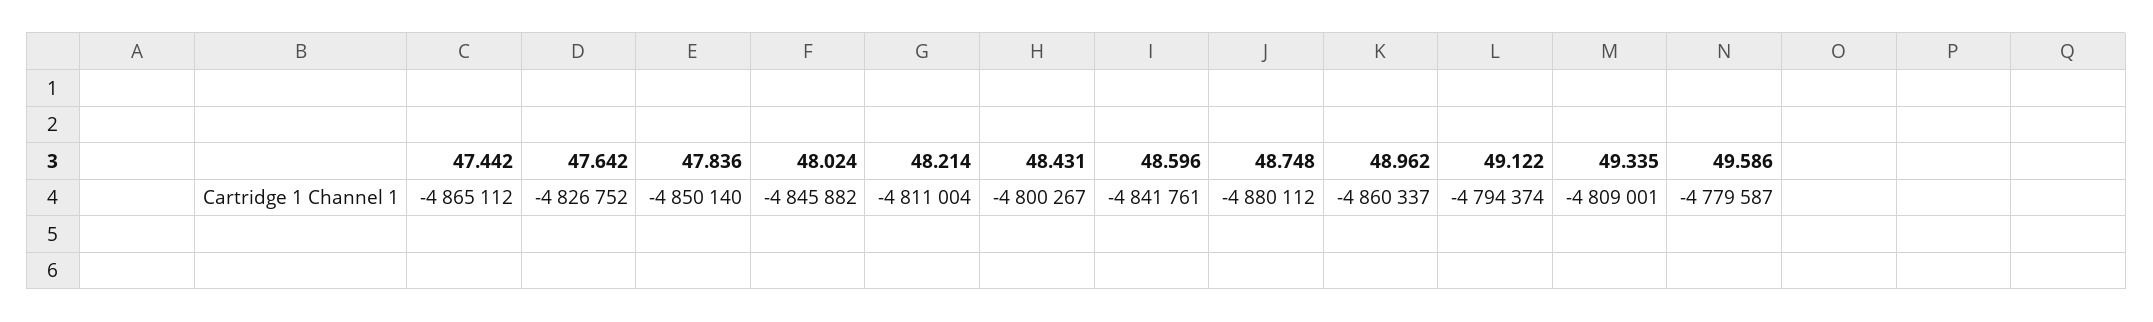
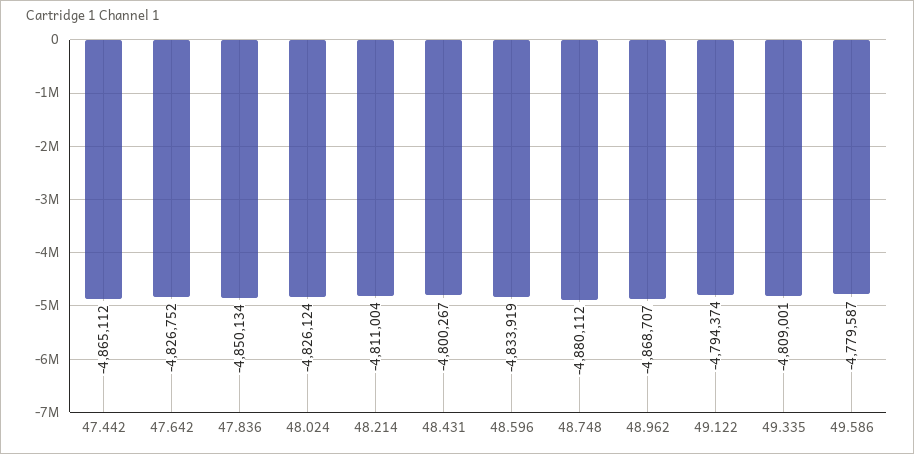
  {
    "47.442": -4865112,
    "47.642": -4826752,
-   "47.836": -4850140,
+   "47.836": -4850134,
-   "48.024": -4845882,
+   "48.024": -4826124,
    "48.214": -4811004,
    "48.431": -4800267,
-   "48.596": -4841761,
+   "48.596": -4833919,
    "48.748": -4880112,
-   "48.962": -4860337,
+   "48.962": -4868707,
    "49.122": -4794374,
    "49.335": -4809001,
    "49.586": -4779587
  }

